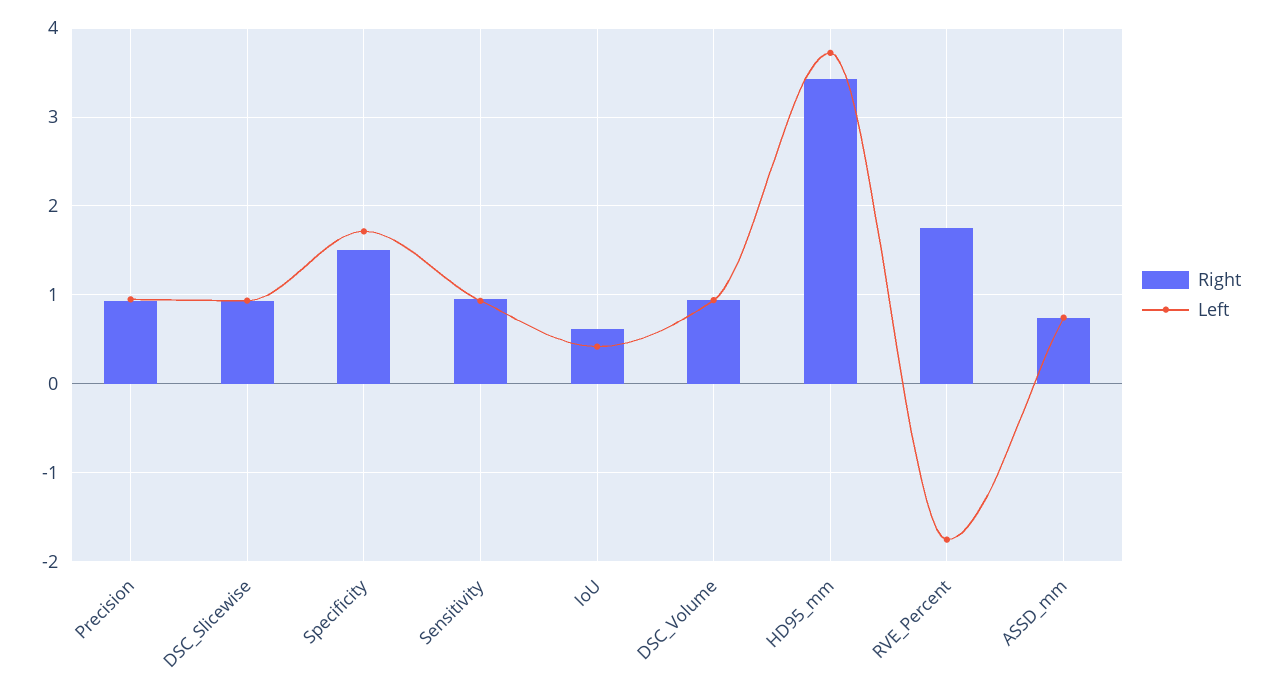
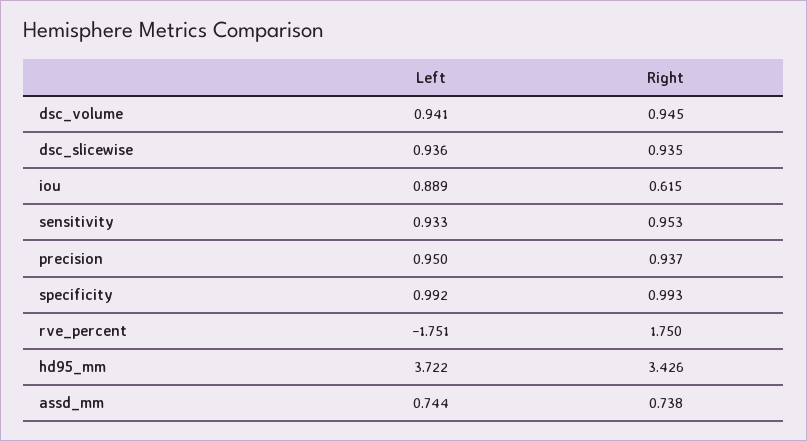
  {
    "Right": {
      "Precision": 0.937,
      "DSC_Slicewise": 0.935,
-     "Specificity": 1.5,
+     "Specificity": 0.993,
      "Sensitivity": 0.953,
      "IoU": 0.615,
      "DSC_Volume": 0.945,
      "HD95_mm": 3.426,
      "RVE_Percent": 1.75,
      "ASSD_mm": 0.738
    },
    "Left": {
      "Precision": 0.95,
      "DSC_Slicewise": 0.936,
-     "Specificity": 1.7,
+     "Specificity": 0.992,
      "Sensitivity": 0.933,
-     "IoU": 0.4,
+     "IoU": 0.889,
      "DSC_Volume": 0.941,
      "HD95_mm": 3.722,
      "RVE_Percent": -1.751,
      "ASSD_mm": 0.744
    }
  }

